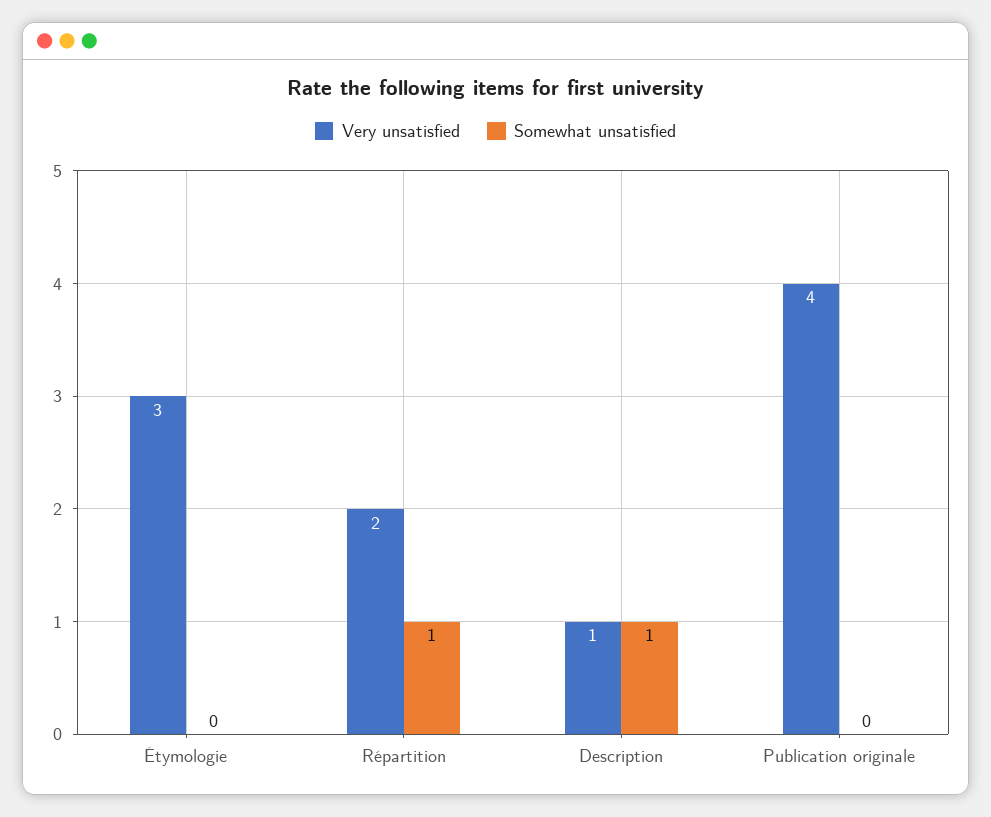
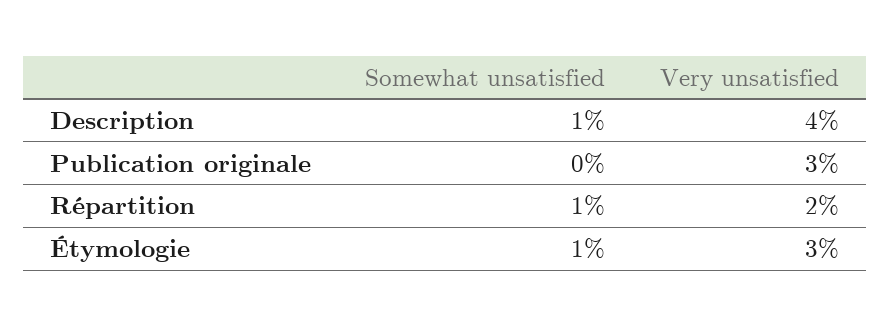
  {
    "Very unsatisfied": {
      "Étymologie": 3,
      "Répartition": 2,
-     "Description": 1,
+     "Description": 4,
-     "Publication originale": 4
+     "Publication originale": 3
    },
    "Somewhat unsatisfied": {
-     "Étymologie": 0,
+     "Étymologie": 1,
      "Répartition": 1,
      "Description": 1,
      "Publication originale": 0
    }
  }

